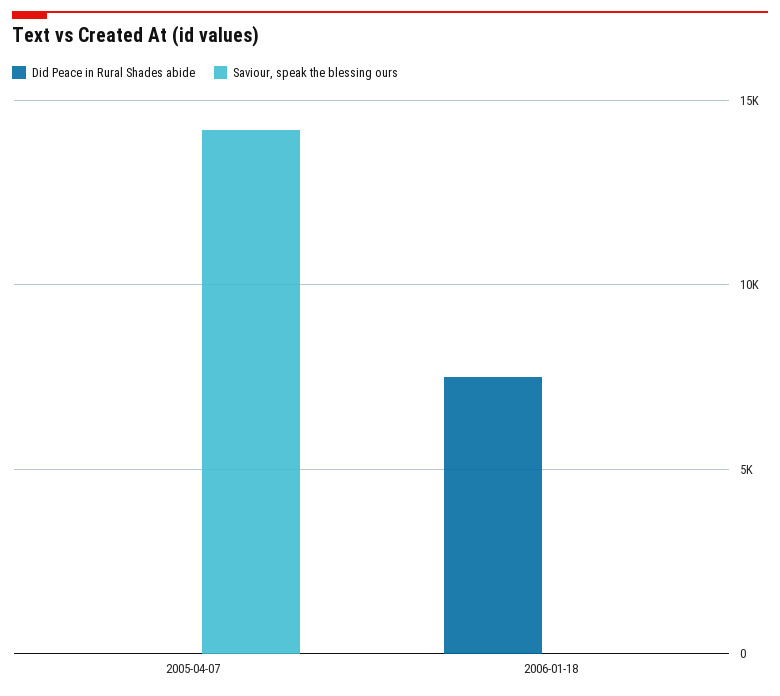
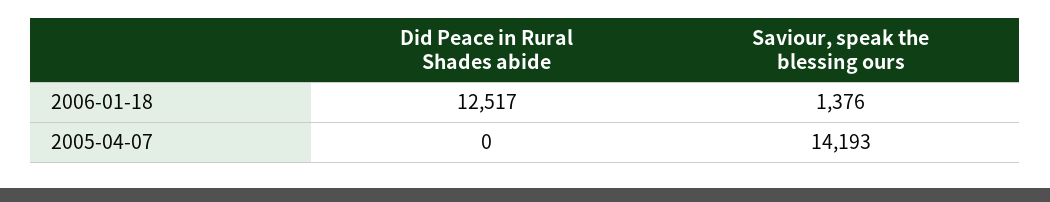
  {
    "Did Peace in Rural Shades abide": {
      "2005-04-07": 0,
-     "2006-01-18": 7500
+     "2006-01-18": 12517
    },
    "Saviour, speak the blessing ours": {
      "2005-04-07": 14193,
-     "2006-01-18": 0
+     "2006-01-18": 1376
    }
  }

